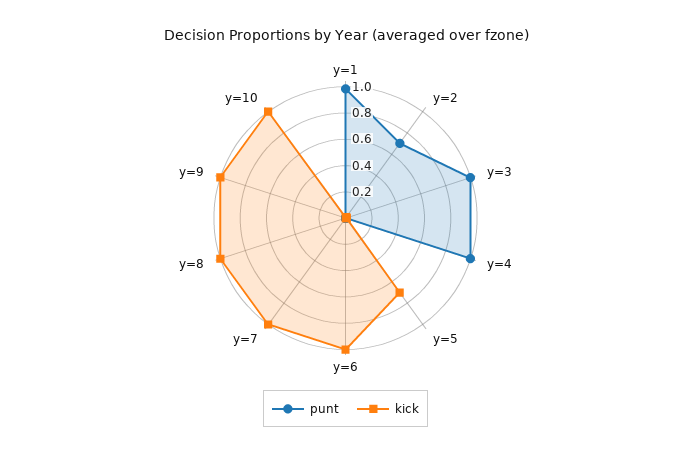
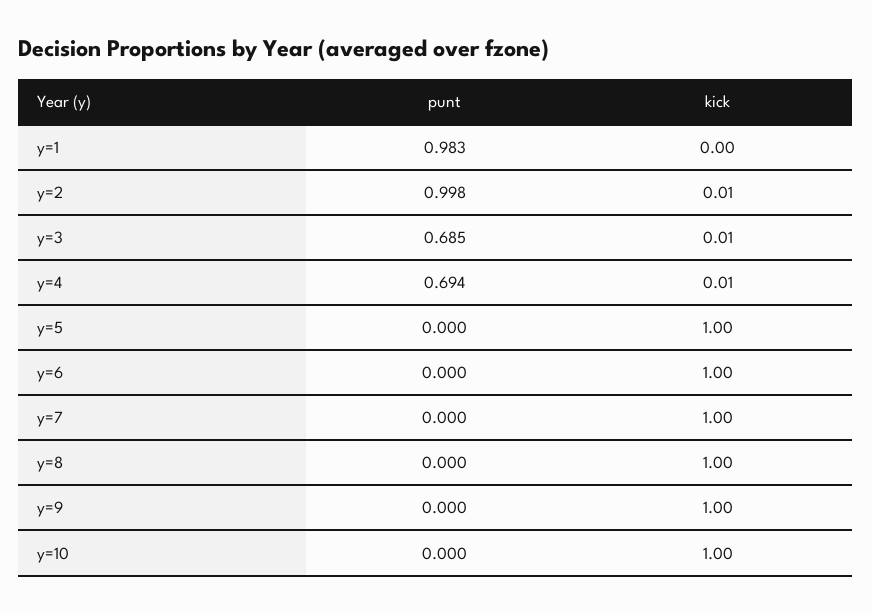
  {
    "punt": {
      "y=1": 0.983,
-     "y=2": 0.7,
+     "y=2": 0.998,
-     "y=3": 1,
+     "y=3": 0.685,
-     "y=4": 1,
+     "y=4": 0.694,
      "y=5": 0,
      "y=6": 0,
      "y=7": 0,
      "y=8": 0,
      "y=9": 0,
      "y=10": 0
    },
    "kick": {
      "y=1": 0,
      "y=2": 0.01,
      "y=3": 0.01,
      "y=4": 0.01,
-     "y=5": 0.7,
+     "y=5": 1,
      "y=6": 1,
      "y=7": 1,
      "y=8": 1,
      "y=9": 1,
      "y=10": 1
    }
  }

